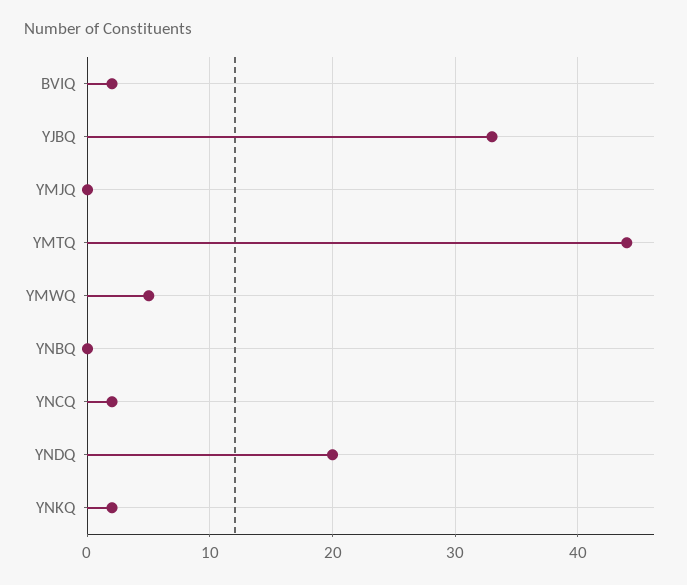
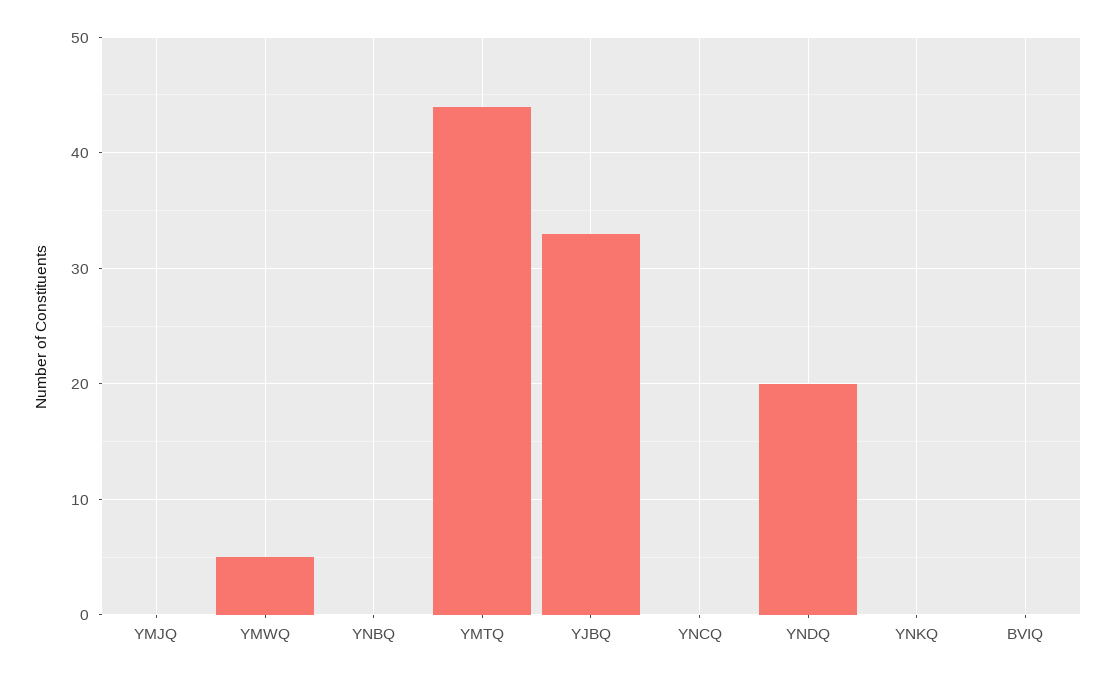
  {
-   "BVIQ": 2,
+   "BVIQ": 0,
    "YJBQ": 33,
    "YMJQ": 0,
    "YMTQ": 44,
    "YMWQ": 5,
    "YNBQ": 0,
-   "YNCQ": 2,
+   "YNCQ": 0,
    "YNDQ": 20,
-   "YNKQ": 2
+   "YNKQ": 0
  }

